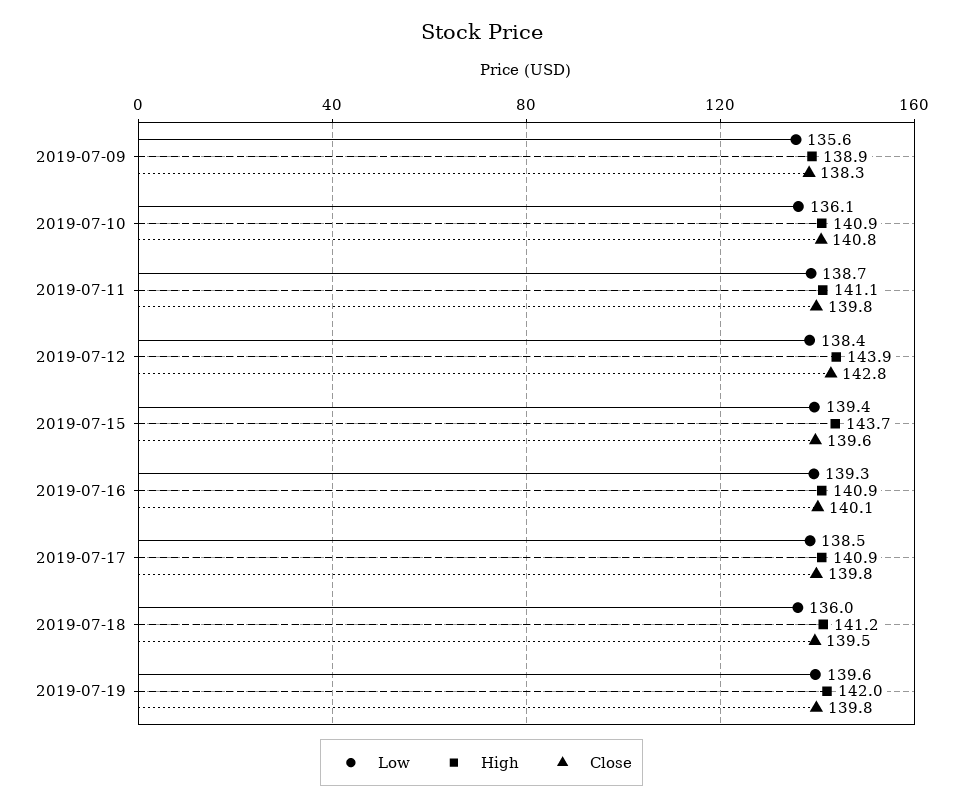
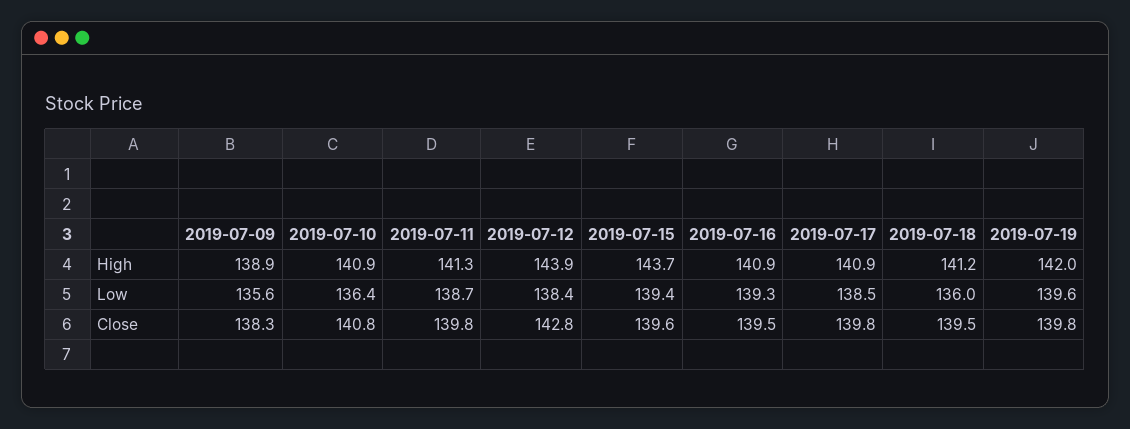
  {
    "Low": {
      "2019-07-09": 135.6,
-     "2019-07-10": 136.1,
+     "2019-07-10": 136.4,
      "2019-07-11": 138.7,
      "2019-07-12": 138.4,
      "2019-07-15": 139.4,
      "2019-07-16": 139.3,
      "2019-07-17": 138.5,
      "2019-07-18": 136,
      "2019-07-19": 139.6
    },
    "High": {
      "2019-07-09": 138.9,
      "2019-07-10": 140.9,
-     "2019-07-11": 141.1,
+     "2019-07-11": 141.3,
      "2019-07-12": 143.9,
      "2019-07-15": 143.7,
      "2019-07-16": 140.9,
      "2019-07-17": 140.9,
      "2019-07-18": 141.2,
      "2019-07-19": 142
    },
    "Close": {
      "2019-07-09": 138.3,
      "2019-07-10": 140.8,
      "2019-07-11": 139.8,
      "2019-07-12": 142.8,
      "2019-07-15": 139.6,
-     "2019-07-16": 140.1,
+     "2019-07-16": 139.5,
      "2019-07-17": 139.8,
      "2019-07-18": 139.5,
      "2019-07-19": 139.8
    }
  }

